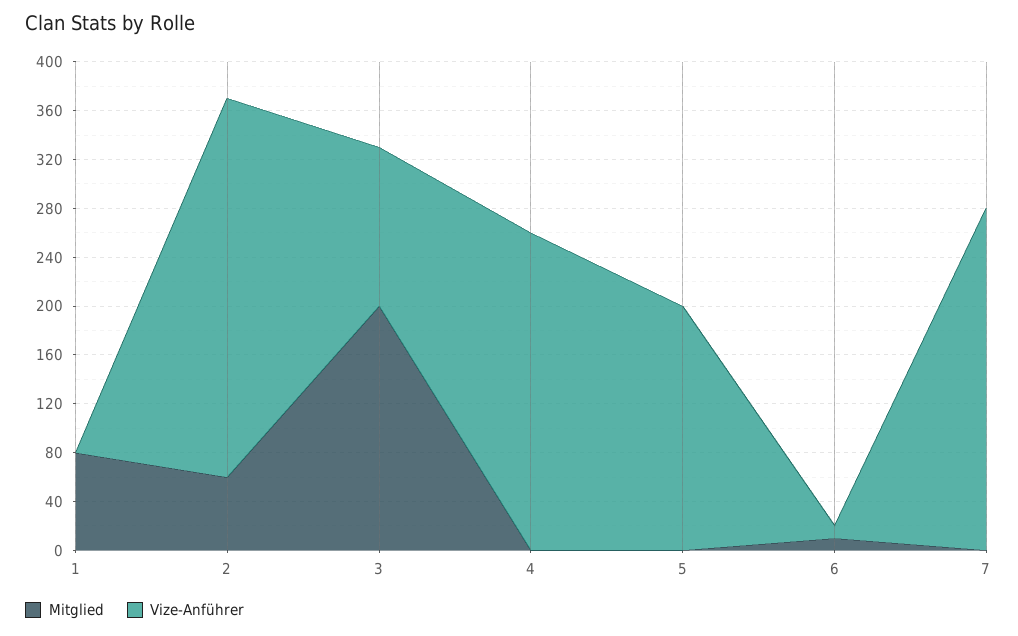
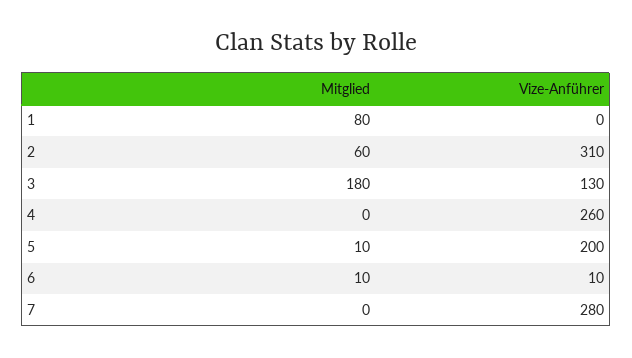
  {
    "Mitglied": {
      "1": 80,
      "2": 60,
-     "3": 200,
+     "3": 180,
      "4": 0,
-     "5": 0,
+     "5": 10,
      "6": 10,
      "7": 0
    },
    "Vize-Anführer": {
      "1": 0,
      "2": 310,
      "3": 130,
      "4": 260,
      "5": 200,
      "6": 10,
      "7": 280
    }
  }

